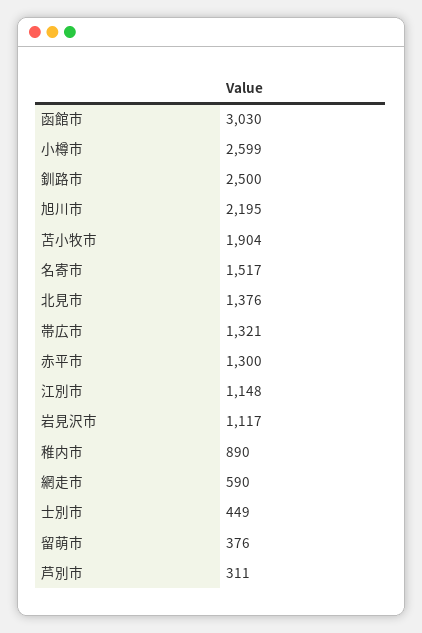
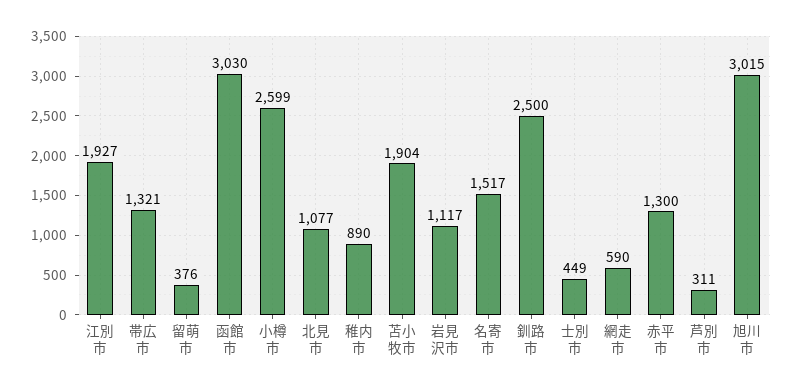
  {
    "函館市": 3030,
    "小樽市": 2599,
    "釧路市": 2500,
-   "旭川市": 2195,
+   "旭川市": 3015,
    "苫小牧市": 1904,
    "名寄市": 1517,
-   "北見市": 1376,
+   "北見市": 1077,
    "帯広市": 1321,
    "赤平市": 1300,
-   "江別市": 1148,
+   "江別市": 1927,
    "岩見沢市": 1117,
    "稚内市": 890,
    "網走市": 590,
    "士別市": 449,
    "留萌市": 376,
    "芦別市": 311
  }

